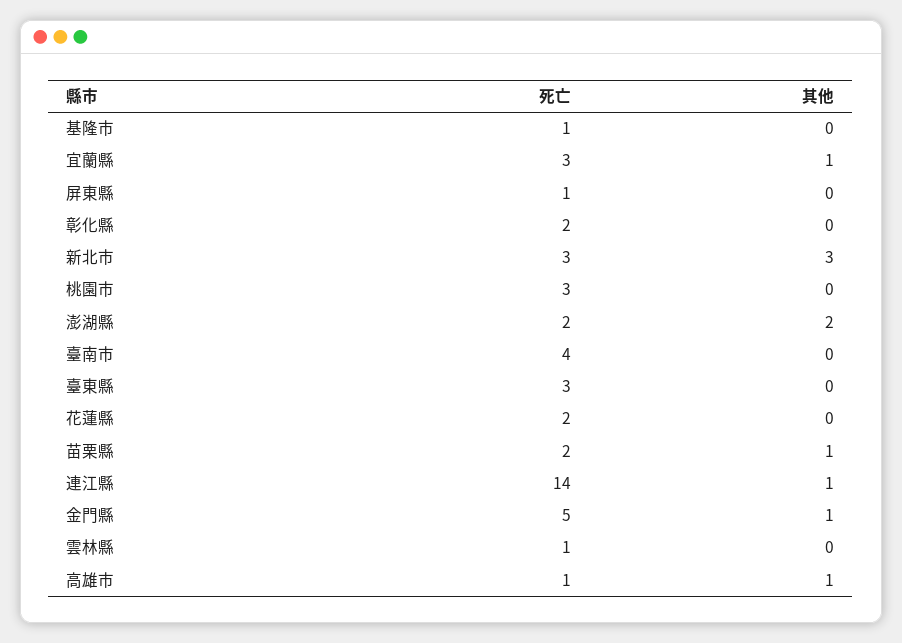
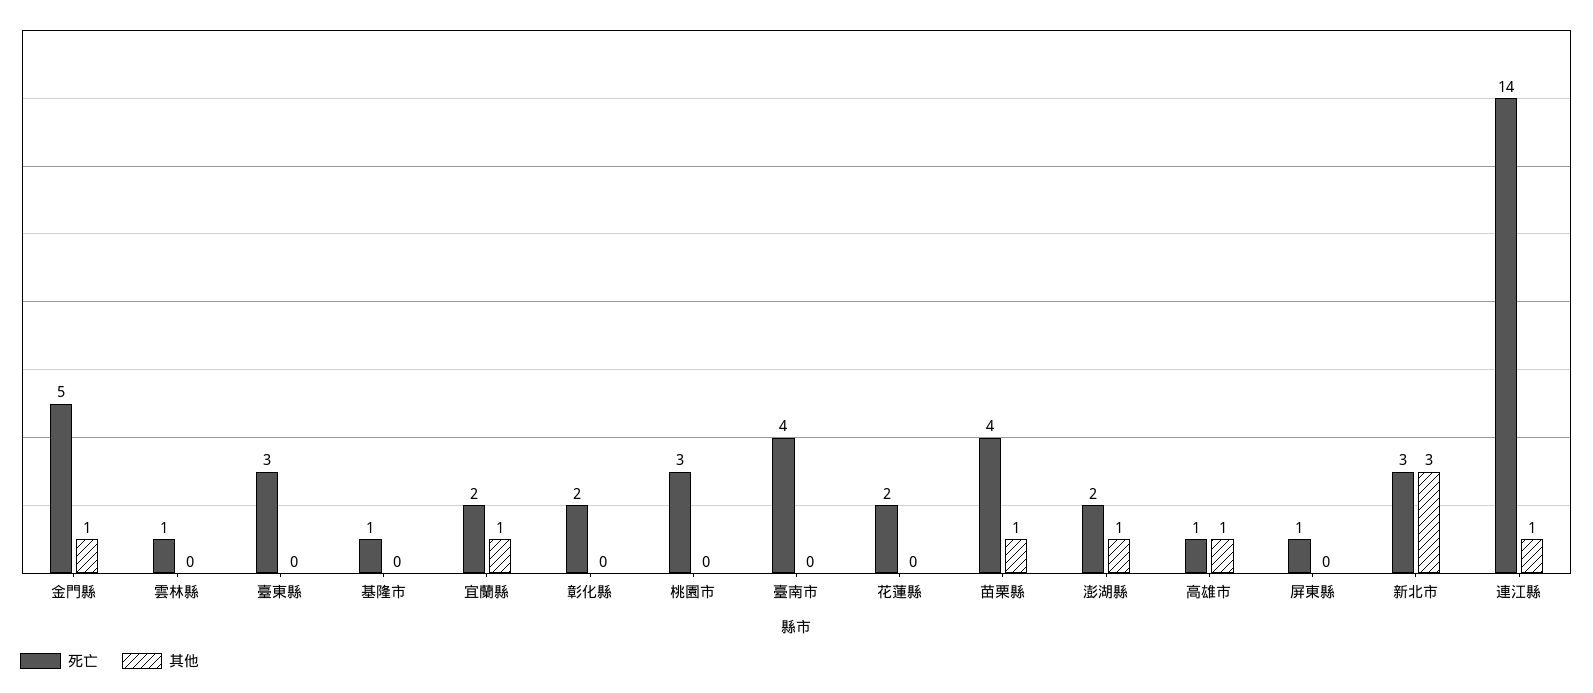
  {
    "死亡": {
      "基隆市": 1,
-     "宜蘭縣": 3,
+     "宜蘭縣": 2,
      "屏東縣": 1,
      "彰化縣": 2,
      "新北市": 3,
      "桃園市": 3,
      "澎湖縣": 2,
      "臺南市": 4,
      "臺東縣": 3,
      "花蓮縣": 2,
-     "苗栗縣": 2,
+     "苗栗縣": 4,
      "連江縣": 14,
      "金門縣": 5,
      "雲林縣": 1,
      "高雄市": 1
    },
    "其他": {
      "基隆市": 0,
      "宜蘭縣": 1,
      "屏東縣": 0,
      "彰化縣": 0,
      "新北市": 3,
      "桃園市": 0,
-     "澎湖縣": 2,
+     "澎湖縣": 1,
      "臺南市": 0,
      "臺東縣": 0,
      "花蓮縣": 0,
      "苗栗縣": 1,
      "連江縣": 1,
      "金門縣": 1,
      "雲林縣": 0,
      "高雄市": 1
    }
  }

